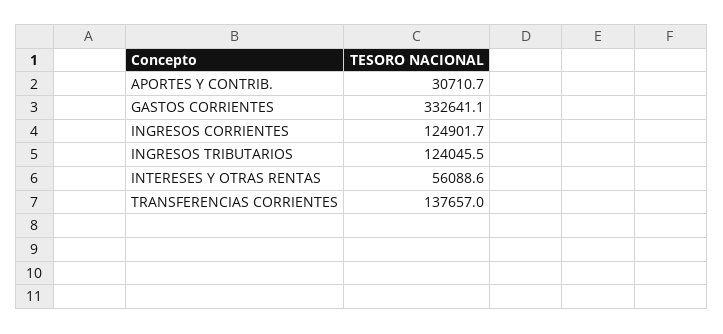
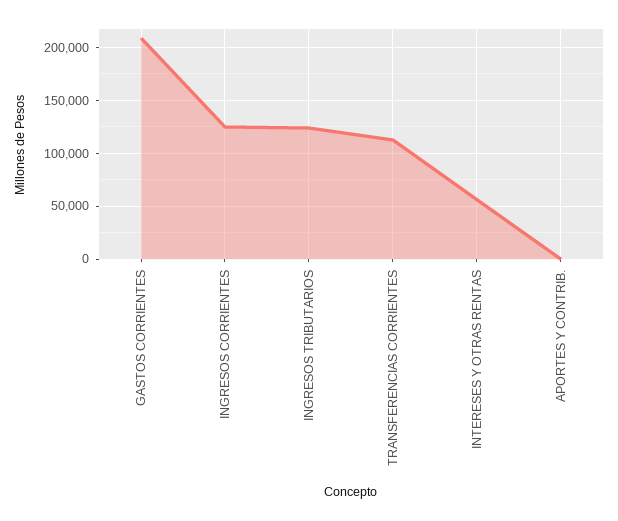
  {
-   "APORTES Y CONTRIB.": 30710.7,
+   "APORTES Y CONTRIB.": 0,
-   "GASTOS CORRIENTES": 332641.1,
+   "GASTOS CORRIENTES": 210000,
    "INGRESOS CORRIENTES": 124901.7,
    "INGRESOS TRIBUTARIOS": 124045.5,
    "INTERESES Y OTRAS RENTAS": 56088.6,
-   "TRANSFERENCIAS CORRIENTES": 137657
+   "TRANSFERENCIAS CORRIENTES": 110000
  }

